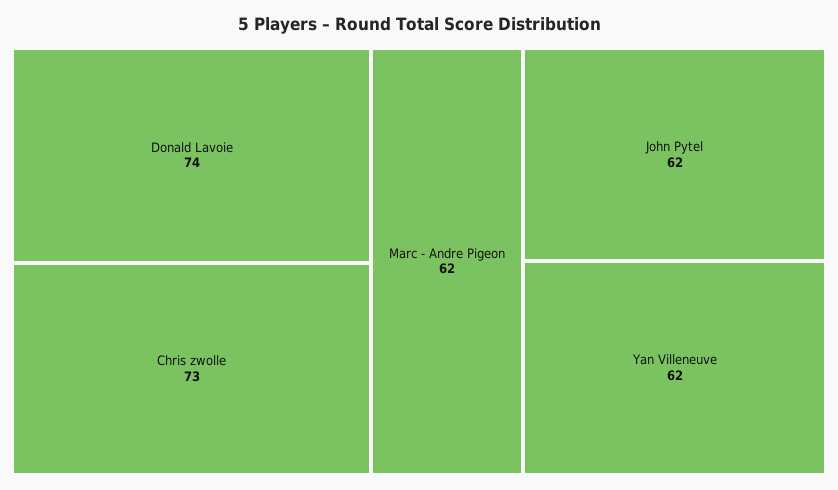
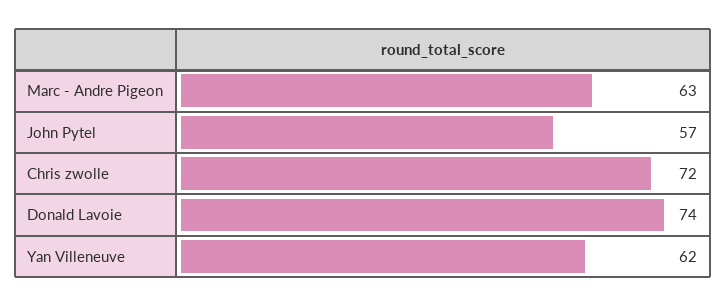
  {
    "Donald Lavoie": 74,
-   "Chris zwolle": 73,
+   "Chris zwolle": 72,
-   "Marc - Andre Pigeon": 62,
+   "Marc - Andre Pigeon": 63,
-   "John Pytel": 62,
+   "John Pytel": 57,
    "Yan Villeneuve": 62
  }

